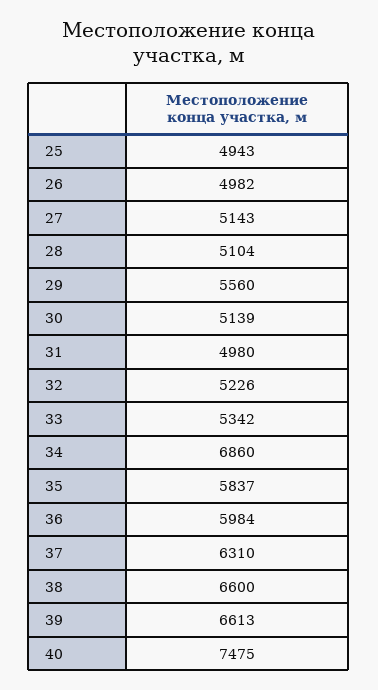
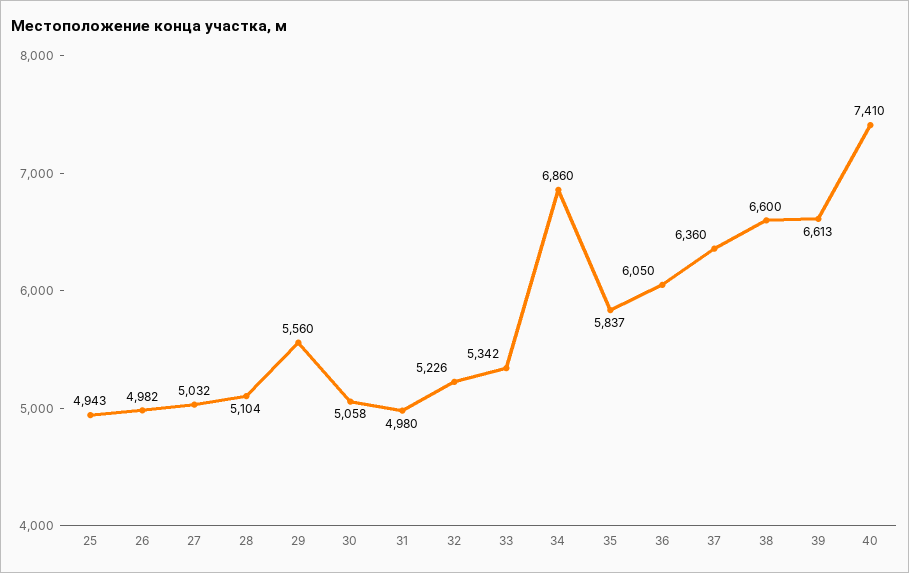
  {
    "25": 4943,
    "26": 4982,
-   "27": 5143,
+   "27": 5032,
    "28": 5104,
    "29": 5560,
-   "30": 5139,
+   "30": 5058,
    "31": 4980,
    "32": 5226,
    "33": 5342,
    "34": 6860,
    "35": 5837,
-   "36": 5984,
+   "36": 6050,
-   "37": 6310,
+   "37": 6360,
    "38": 6600,
    "39": 6613,
-   "40": 7475
+   "40": 7410
  }

